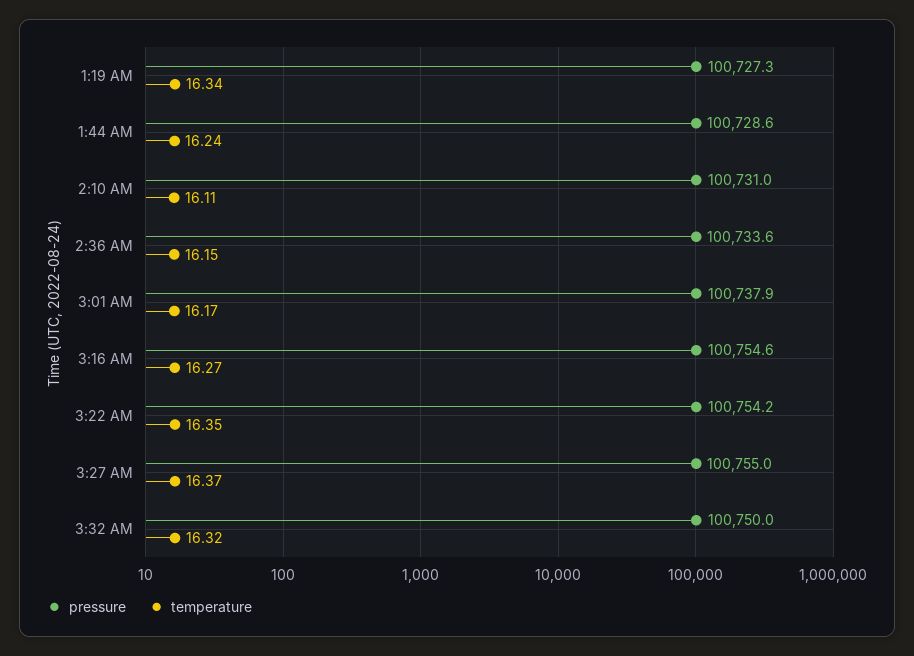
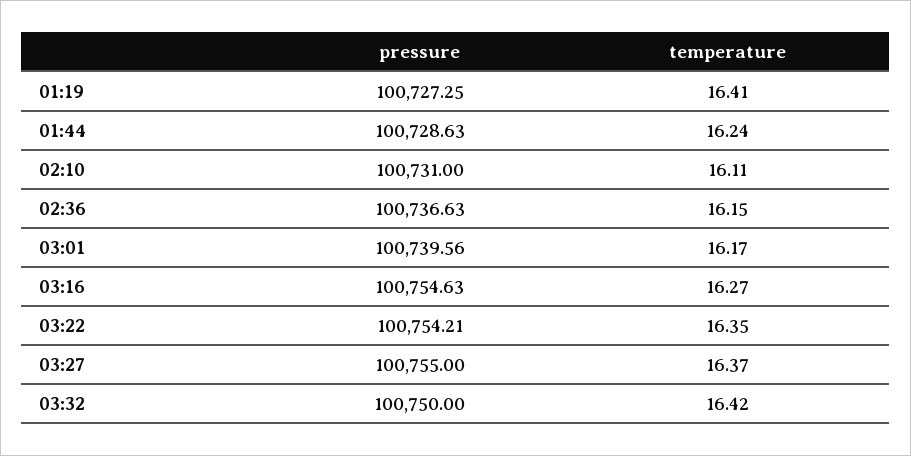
  {
    "pressure": {
      "1:19 AM": 100727.25,
      "1:44 AM": 100728.63,
      "2:10 AM": 100731,
-     "2:36 AM": 100733.6,
+     "2:36 AM": 100736.63,
-     "3:01 AM": 100737.9,
+     "3:01 AM": 100739.56,
      "3:16 AM": 100754.63,
      "3:22 AM": 100754.21,
      "3:27 AM": 100755,
      "3:32 AM": 100750
    },
    "temperature": {
-     "1:19 AM": 16.34,
+     "1:19 AM": 16.41,
      "1:44 AM": 16.24,
      "2:10 AM": 16.11,
      "2:36 AM": 16.15,
      "3:01 AM": 16.17,
      "3:16 AM": 16.27,
      "3:22 AM": 16.35,
      "3:27 AM": 16.37,
-     "3:32 AM": 16.32
+     "3:32 AM": 16.42
    }
  }

